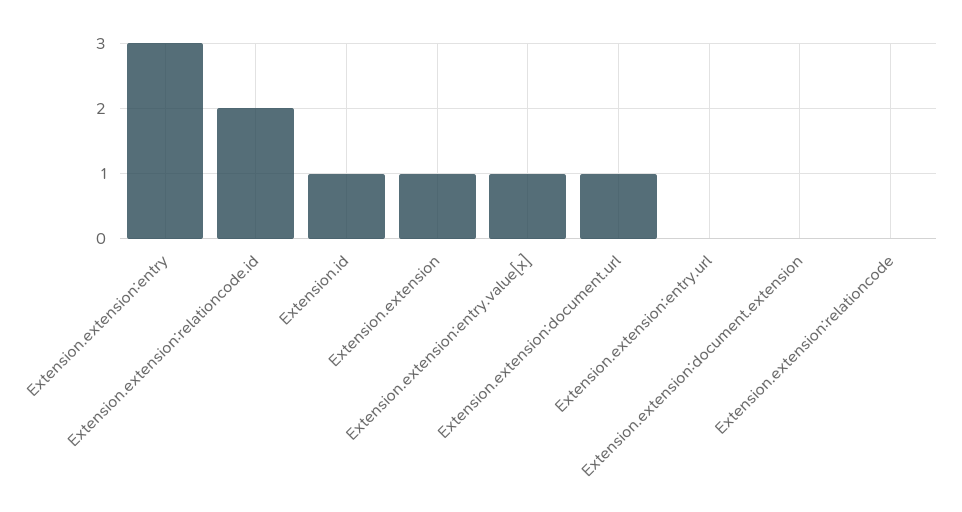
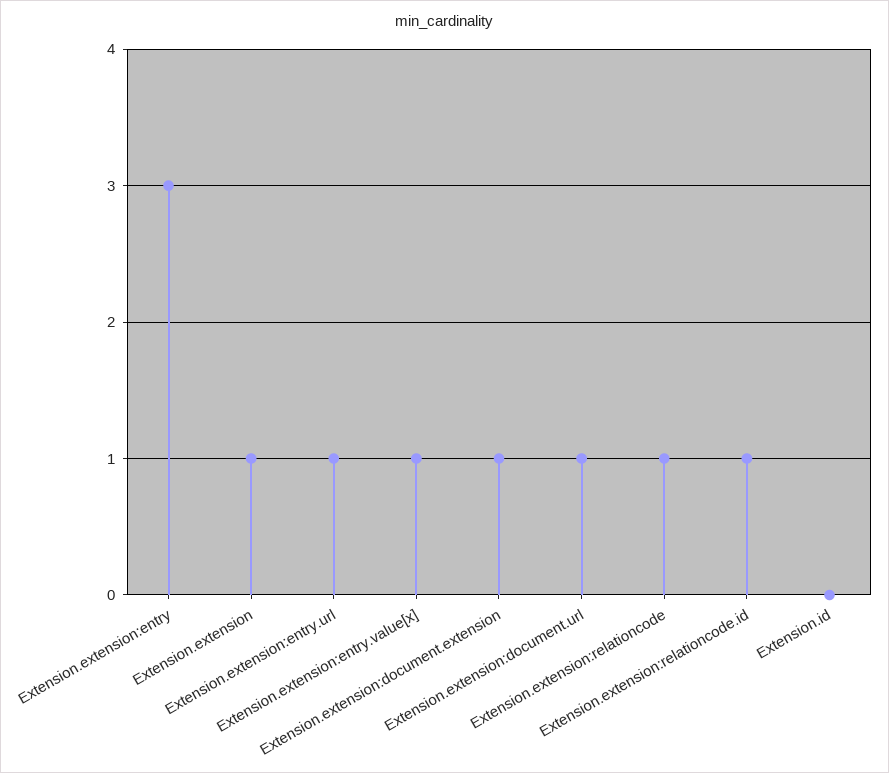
  {
    "Extension.extension:entry": 3,
-   "Extension.extension:relationcode.id": 2,
+   "Extension.extension:relationcode.id": 1,
-   "Extension.id": 1,
+   "Extension.id": 0,
    "Extension.extension": 1,
    "Extension.extension:entry.value[x]": 1,
    "Extension.extension:document.url": 1,
-   "Extension.extension:entry.url": 0,
+   "Extension.extension:entry.url": 1,
-   "Extension.extension:document.extension": 0,
+   "Extension.extension:document.extension": 1,
-   "Extension.extension:relationcode": 0
+   "Extension.extension:relationcode": 1
  }

